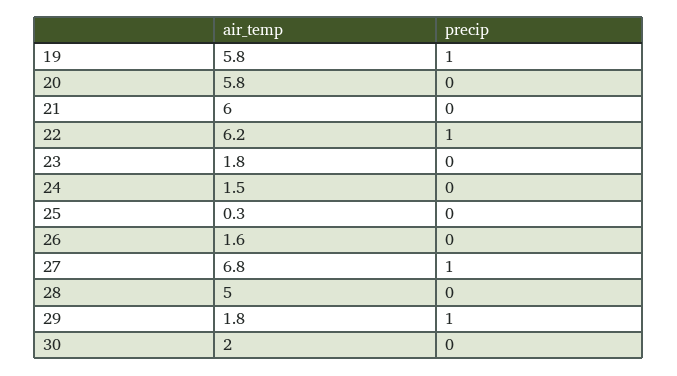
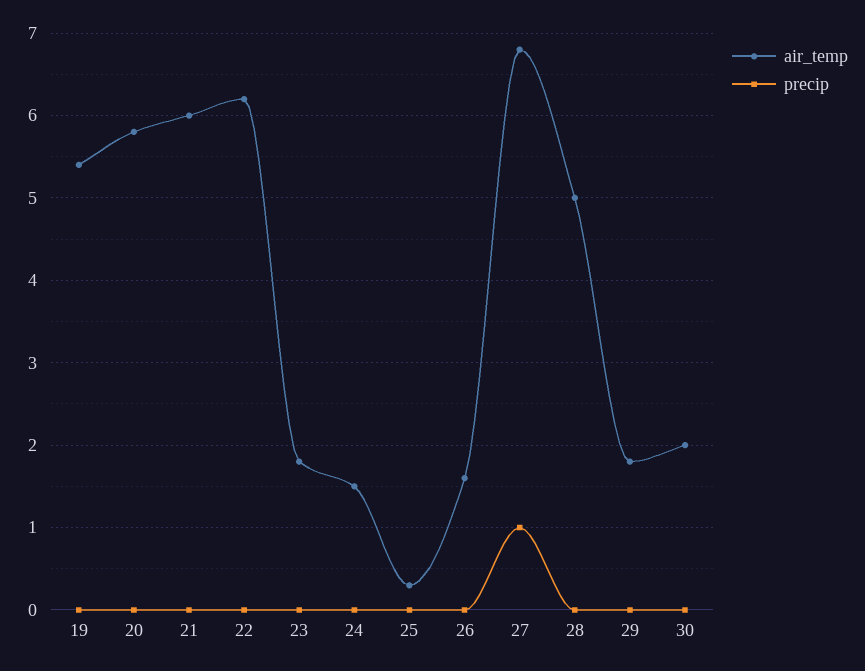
  {
    "air_temp": {
-     "19": 5.8,
+     "19": 5.4,
      "20": 5.8,
      "21": 6,
      "22": 6.2,
      "23": 1.8,
      "24": 1.5,
      "25": 0.3,
      "26": 1.6,
      "27": 6.8,
      "28": 5,
      "29": 1.8,
      "30": 2
    },
    "precip": {
-     "19": 1,
+     "19": 0,
      "20": 0,
      "21": 0,
-     "22": 1,
+     "22": 0,
      "23": 0,
      "24": 0,
      "25": 0,
      "26": 0,
      "27": 1,
      "28": 0,
-     "29": 1,
+     "29": 0,
      "30": 0
    }
  }

